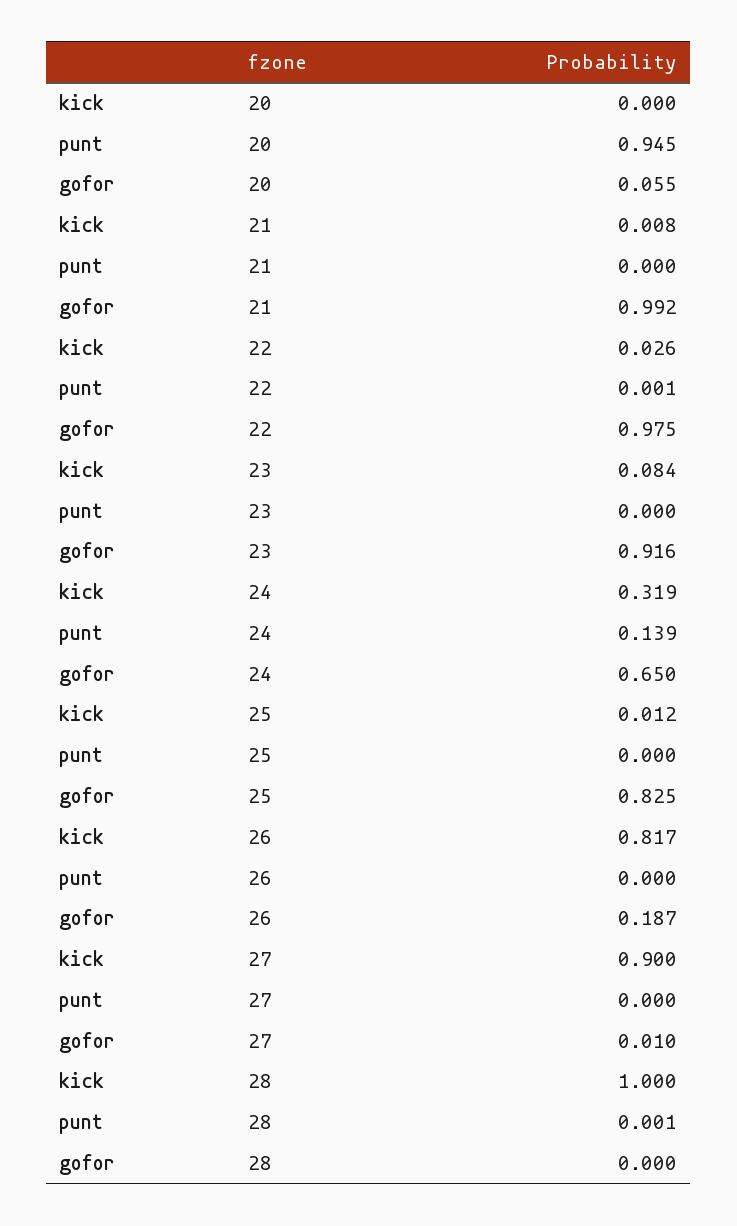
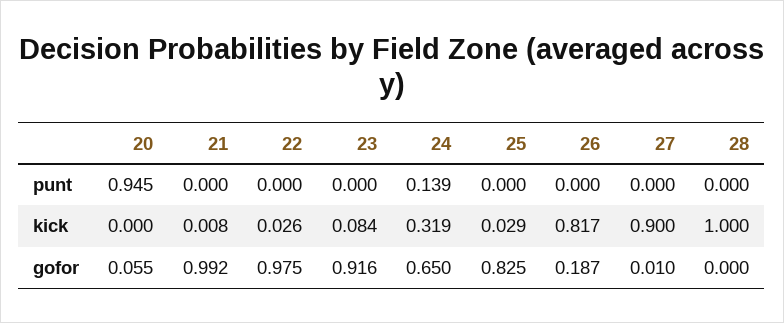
  {
    "kick": {
      "20": 0,
      "21": 0.008,
      "22": 0.026,
      "23": 0.084,
      "24": 0.319,
-     "25": 0.012,
+     "25": 0.029,
      "26": 0.817,
      "27": 0.9,
      "28": 1
    },
    "punt": {
      "20": 0.945,
      "21": 0,
-     "22": 0.001,
+     "22": 0,
      "23": 0,
      "24": 0.139,
      "25": 0,
      "26": 0,
      "27": 0,
-     "28": 0.001
+     "28": 0
    },
    "gofor": {
      "20": 0.055,
      "21": 0.992,
      "22": 0.975,
      "23": 0.916,
      "24": 0.65,
      "25": 0.825,
      "26": 0.187,
      "27": 0.01,
      "28": 0
    }
  }

